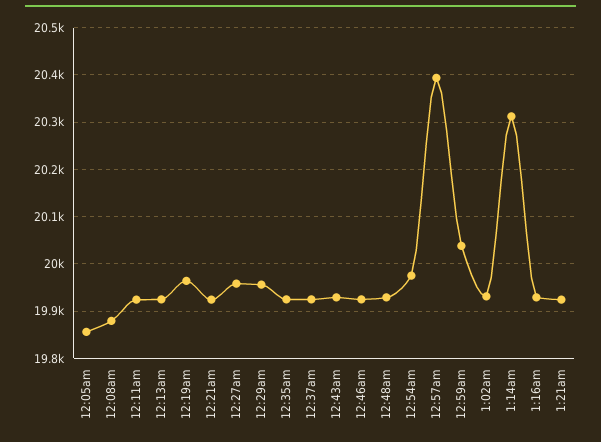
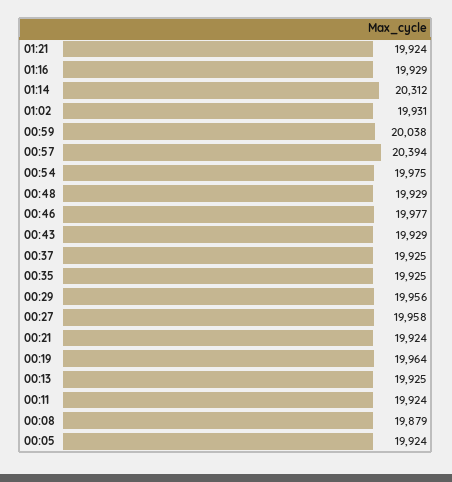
  {
-   "12:05am": 19860,
+   "12:05am": 19924,
    "12:08am": 19879,
    "12:11am": 19924,
    "12:13am": 19925,
    "12:19am": 19964,
    "12:21am": 19924,
    "12:27am": 19958,
    "12:29am": 19956,
    "12:35am": 19925,
    "12:37am": 19925,
    "12:43am": 19929,
-   "12:46am": 19920,
+   "12:46am": 19977,
    "12:48am": 19929,
    "12:54am": 19975,
    "12:57am": 20394,
    "12:59am": 20038,
    "1:02am": 19931,
    "1:14am": 20312,
    "1:16am": 19929,
    "1:21am": 19924
  }

